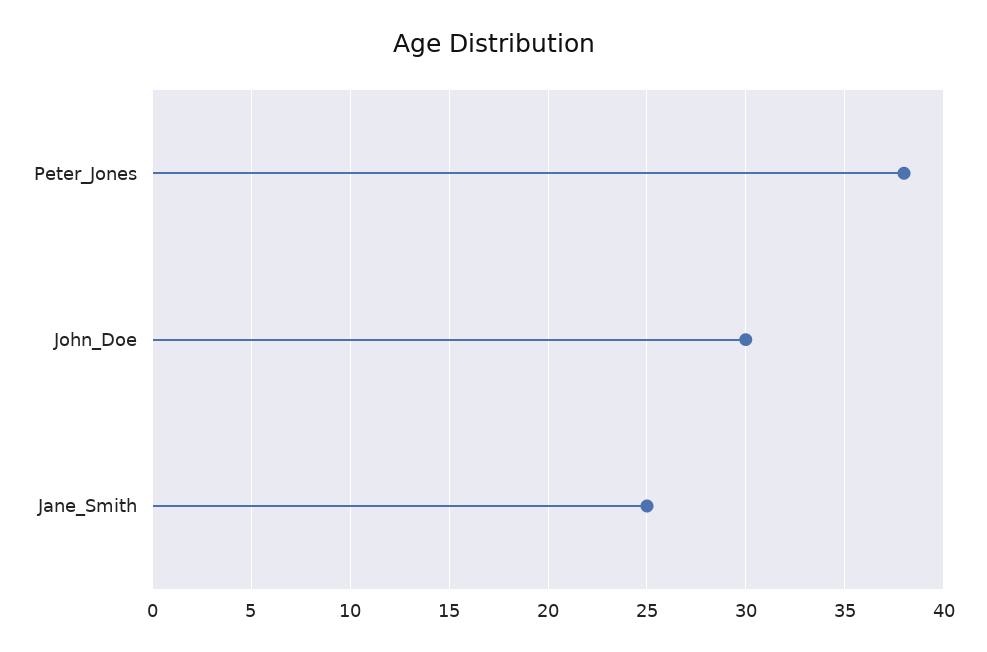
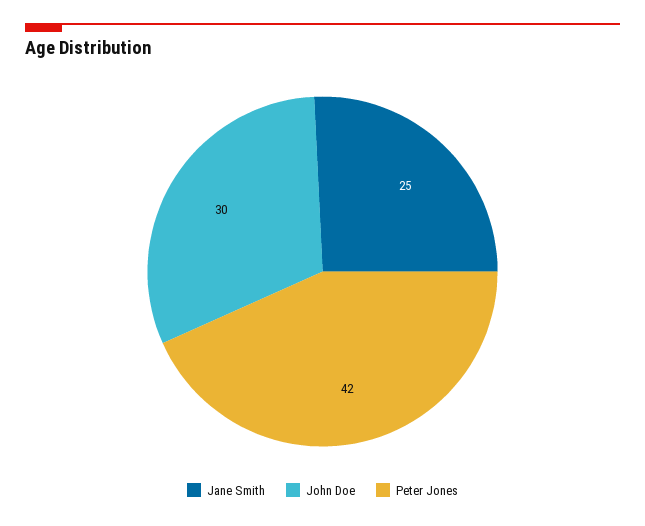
  {
-   "Peter_Jones": 38,
+   "Peter_Jones": 42,
    "John_Doe": 30,
    "Jane_Smith": 25
  }

